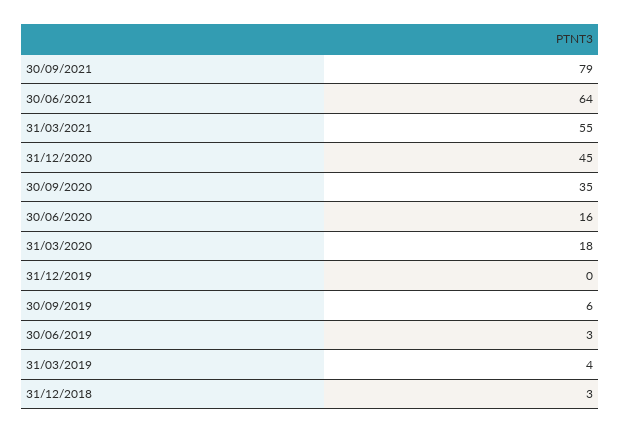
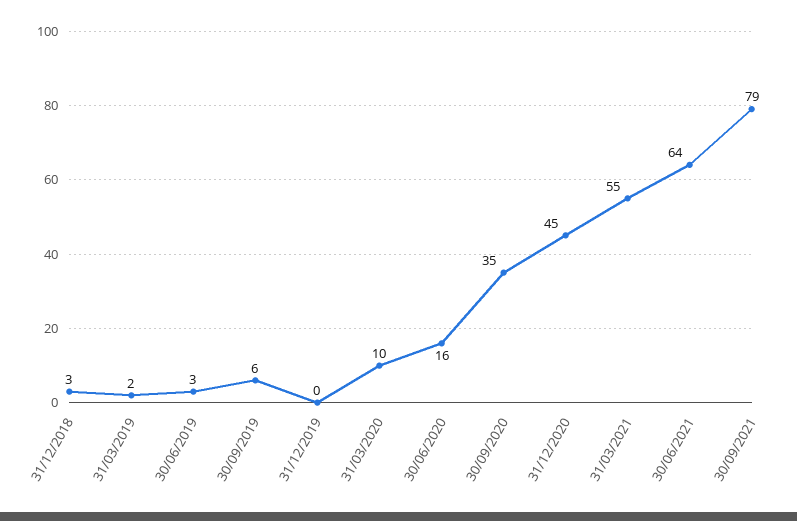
  {
    "30/09/2021": 79,
    "30/06/2021": 64,
    "31/03/2021": 55,
    "31/12/2020": 45,
    "30/09/2020": 35,
    "30/06/2020": 16,
-   "31/03/2020": 18,
+   "31/03/2020": 10,
    "31/12/2019": 0,
    "30/09/2019": 6,
    "30/06/2019": 3,
-   "31/03/2019": 4,
+   "31/03/2019": 2,
    "31/12/2018": 3
  }

